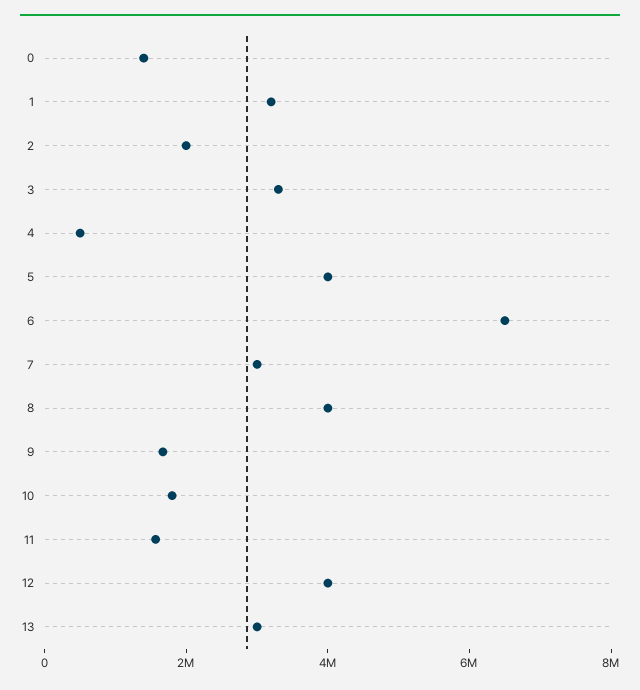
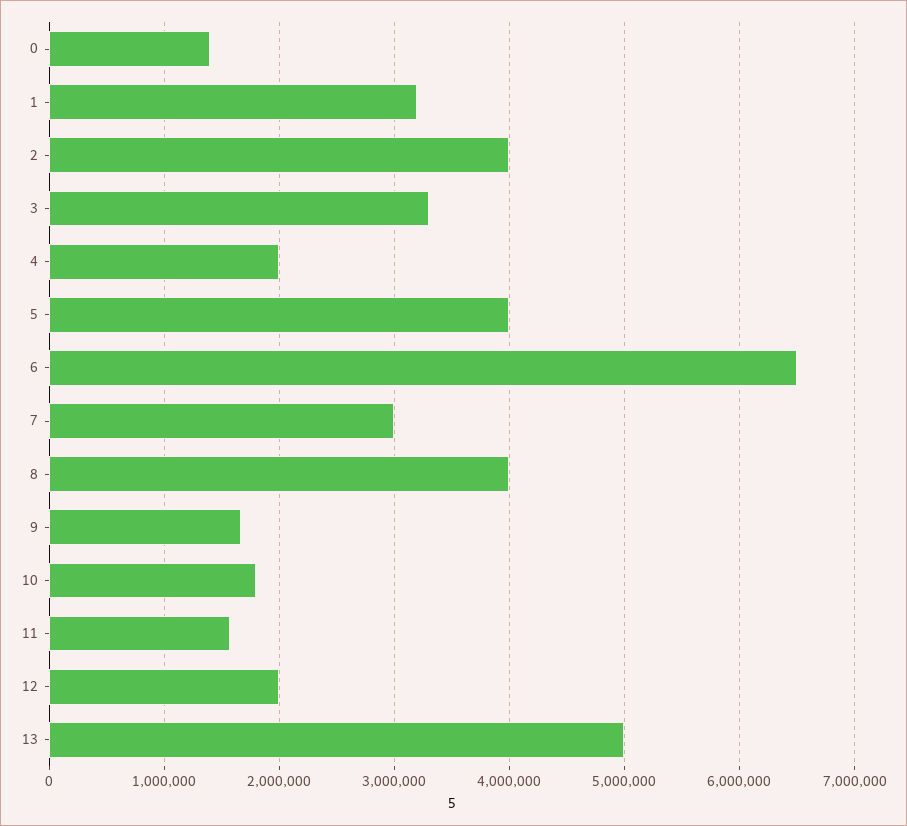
  {
    "0": 1400000,
    "1": 3200000,
-   "2": 2000000,
+   "2": 4000000,
    "3": 3300000,
-   "4": 500000,
+   "4": 2000000,
    "5": 4000000,
    "6": 6500000,
    "7": 3000000,
    "8": 4000000,
    "9": 1700000,
    "10": 1800000,
    "11": 1600000,
-   "12": 4000000,
+   "12": 2000000,
-   "13": 3000000
+   "13": 5000000
  }

